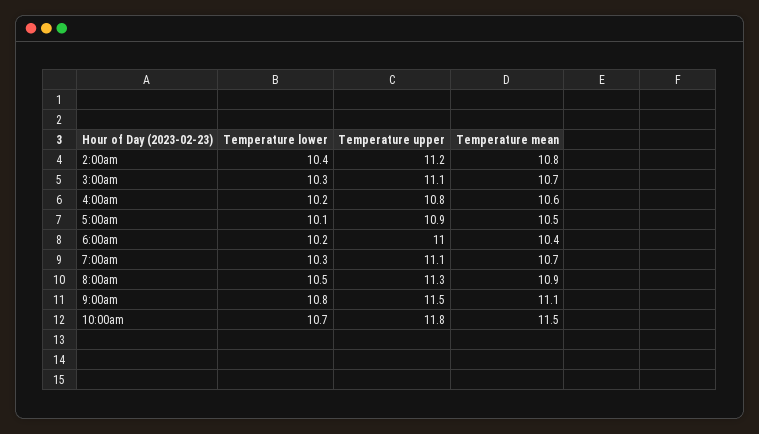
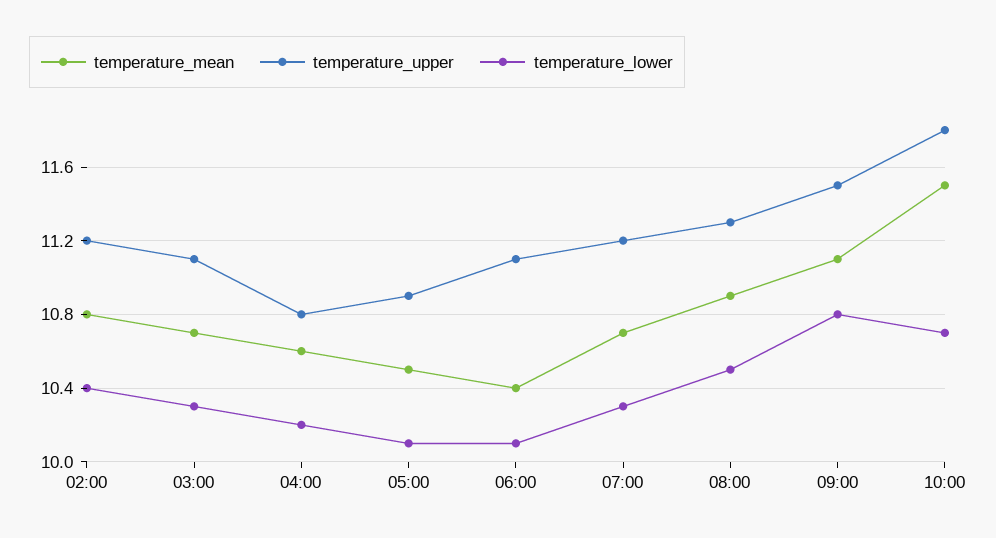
  {
    "Temperature lower": {
      "2:00am": 10.4,
      "3:00am": 10.3,
      "4:00am": 10.2,
      "5:00am": 10.1,
-     "6:00am": 10.2,
+     "6:00am": 10.1,
      "7:00am": 10.3,
      "8:00am": 10.5,
      "9:00am": 10.8,
      "10:00am": 10.7
    },
    "Temperature upper": {
      "2:00am": 11.2,
      "3:00am": 11.1,
      "4:00am": 10.8,
      "5:00am": 10.9,
-     "6:00am": 11,
+     "6:00am": 11.1,
-     "7:00am": 11.1,
+     "7:00am": 11.2,
      "8:00am": 11.3,
      "9:00am": 11.5,
      "10:00am": 11.8
    },
    "Temperature mean": {
      "2:00am": 10.8,
      "3:00am": 10.7,
      "4:00am": 10.6,
      "5:00am": 10.5,
      "6:00am": 10.4,
      "7:00am": 10.7,
      "8:00am": 10.9,
      "9:00am": 11.1,
      "10:00am": 11.5
    }
  }

